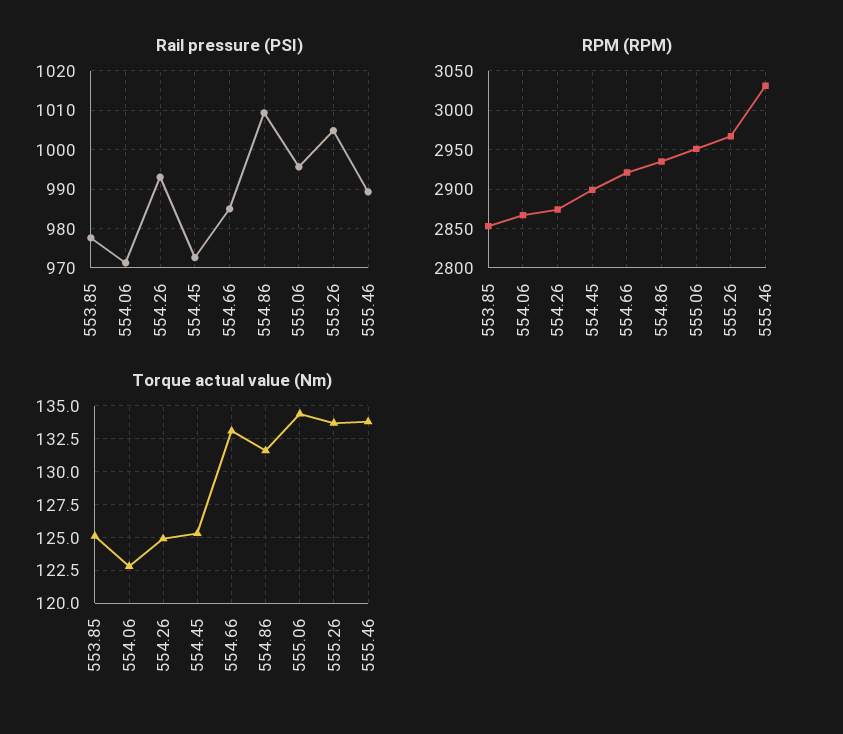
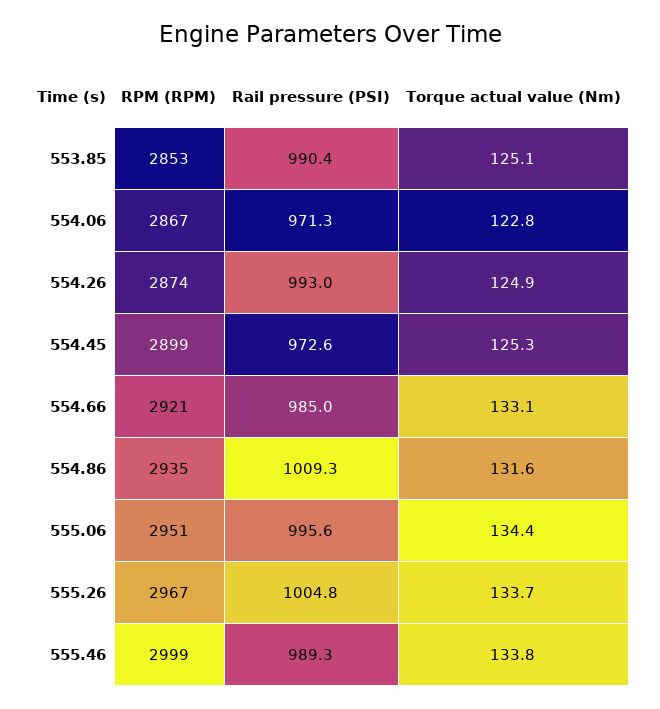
  {
    "Rail pressure (PSI)": {
-     "553.85": 978,
+     "553.85": 990.4,
      "554.06": 971.3,
      "554.26": 993,
      "554.45": 972.6,
      "554.66": 985,
      "554.86": 1009.3,
      "555.06": 995.6,
      "555.26": 1004.8,
      "555.46": 989.3
    },
    "RPM (RPM)": {
      "553.85": 2853,
      "554.06": 2867,
      "554.26": 2874,
      "554.45": 2899,
      "554.66": 2921,
      "554.86": 2935,
      "555.06": 2951,
      "555.26": 2967,
-     "555.46": 3030
+     "555.46": 2999
    },
    "Torque actual value (Nm)": {
      "553.85": 125.1,
      "554.06": 122.8,
      "554.26": 124.9,
      "554.45": 125.3,
      "554.66": 133.1,
      "554.86": 131.6,
      "555.06": 134.4,
      "555.26": 133.7,
      "555.46": 133.8
    }
  }

